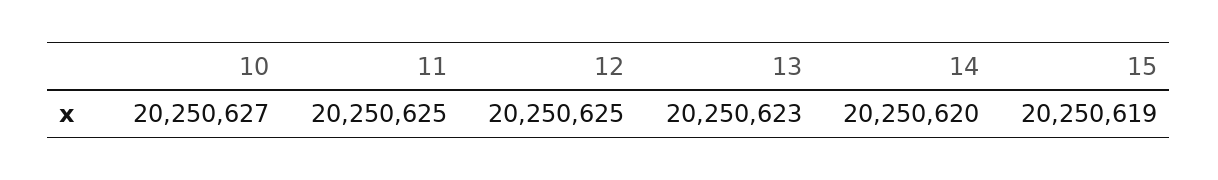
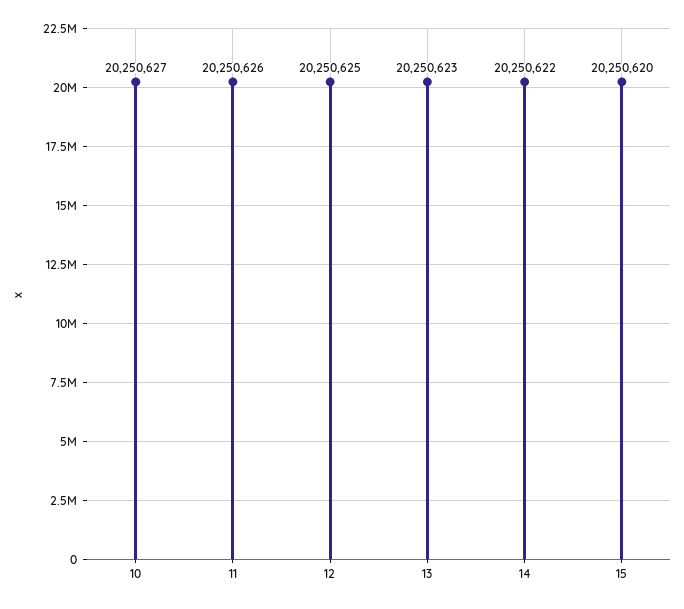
  {
    "10": 20250627,
-   "11": 20250625,
+   "11": 20250626,
    "12": 20250625,
    "13": 20250623,
-   "14": 20250620,
+   "14": 20250622,
-   "15": 20250619
+   "15": 20250620
  }

